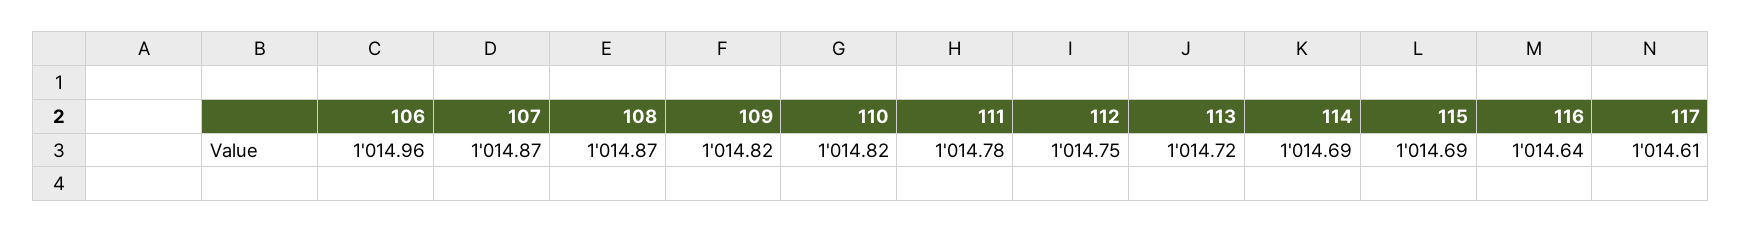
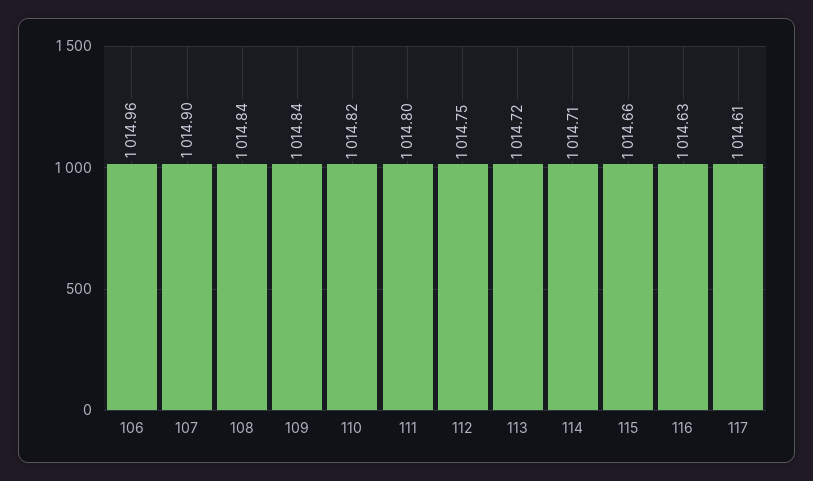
  {
    "106": 1014.96,
-   "107": 1014.87,
+   "107": 1014.9,
-   "108": 1014.87,
+   "108": 1014.84,
-   "109": 1014.82,
+   "109": 1014.84,
    "110": 1014.82,
-   "111": 1014.78,
+   "111": 1014.8,
    "112": 1014.75,
    "113": 1014.72,
-   "114": 1014.69,
+   "114": 1014.71,
-   "115": 1014.69,
+   "115": 1014.66,
-   "116": 1014.64,
+   "116": 1014.63,
    "117": 1014.61
  }

